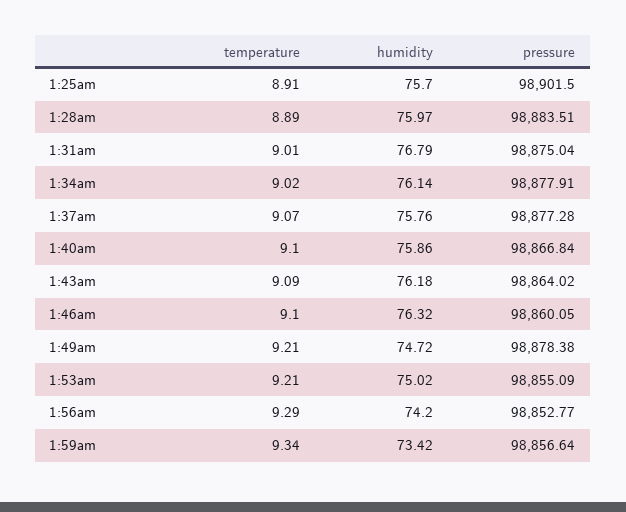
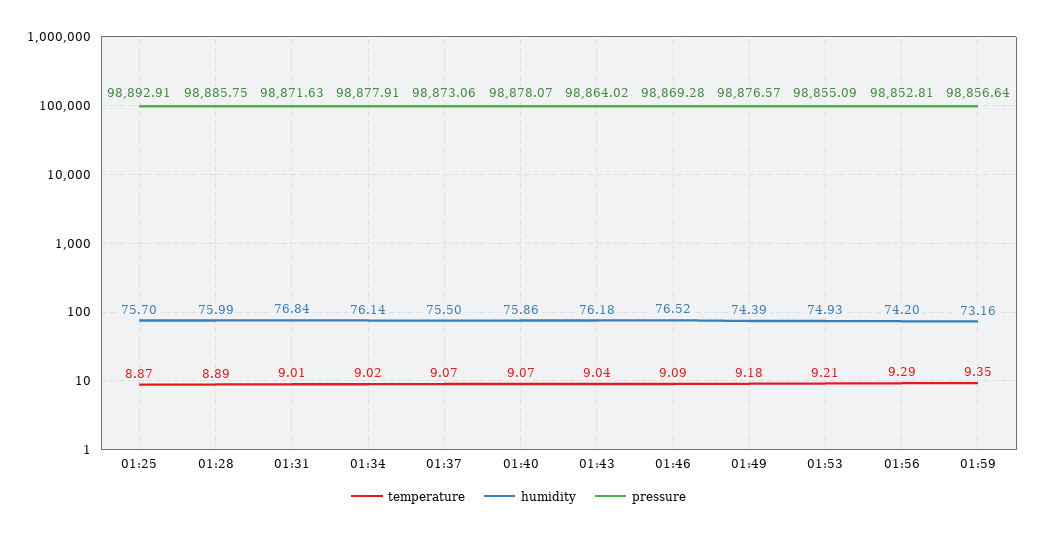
  {
    "temperature": {
-     "1:25am": 8.91,
+     "1:25am": 8.87,
      "1:28am": 8.89,
      "1:31am": 9.01,
      "1:34am": 9.02,
      "1:37am": 9.07,
-     "1:40am": 9.1,
+     "1:40am": 9.07,
-     "1:43am": 9.09,
+     "1:43am": 9.04,
-     "1:46am": 9.1,
+     "1:46am": 9.09,
-     "1:49am": 9.21,
+     "1:49am": 9.18,
      "1:53am": 9.21,
      "1:56am": 9.29,
-     "1:59am": 9.34
+     "1:59am": 9.35
    },
    "humidity": {
      "1:25am": 75.7,
-     "1:28am": 75.97,
+     "1:28am": 75.99,
-     "1:31am": 76.79,
+     "1:31am": 76.84,
      "1:34am": 76.14,
-     "1:37am": 75.76,
+     "1:37am": 75.5,
      "1:40am": 75.86,
      "1:43am": 76.18,
-     "1:46am": 76.32,
+     "1:46am": 76.52,
-     "1:49am": 74.72,
+     "1:49am": 74.39,
-     "1:53am": 75.02,
+     "1:53am": 74.93,
      "1:56am": 74.2,
-     "1:59am": 73.42
+     "1:59am": 73.16
    },
    "pressure": {
-     "1:25am": 98901.5,
+     "1:25am": 98892.91,
-     "1:28am": 98883.51,
+     "1:28am": 98885.75,
-     "1:31am": 98875.04,
+     "1:31am": 98871.63,
      "1:34am": 98877.91,
-     "1:37am": 98877.28,
+     "1:37am": 98873.06,
-     "1:40am": 98866.84,
+     "1:40am": 98878.07,
      "1:43am": 98864.02,
-     "1:46am": 98860.05,
+     "1:46am": 98869.28,
-     "1:49am": 98878.38,
+     "1:49am": 98876.57,
      "1:53am": 98855.09,
-     "1:56am": 98852.77,
+     "1:56am": 98852.81,
      "1:59am": 98856.64
    }
  }

